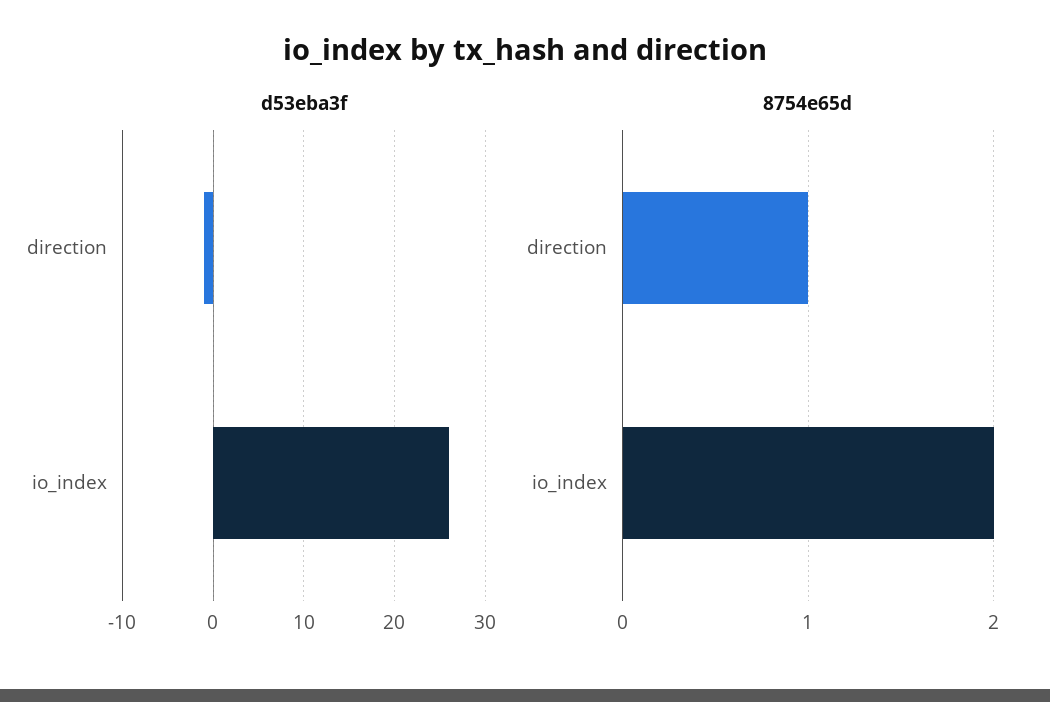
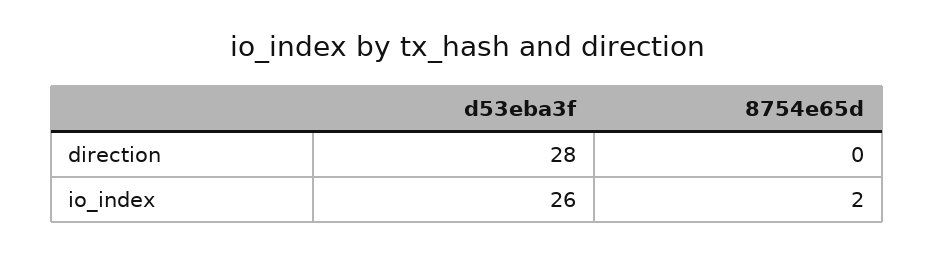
  {
    "d53eba3f": {
-     "direction": -1,
+     "direction": 28,
      "io_index": 26
    },
    "8754e65d": {
-     "direction": 1,
+     "direction": 0,
      "io_index": 2
    }
  }

